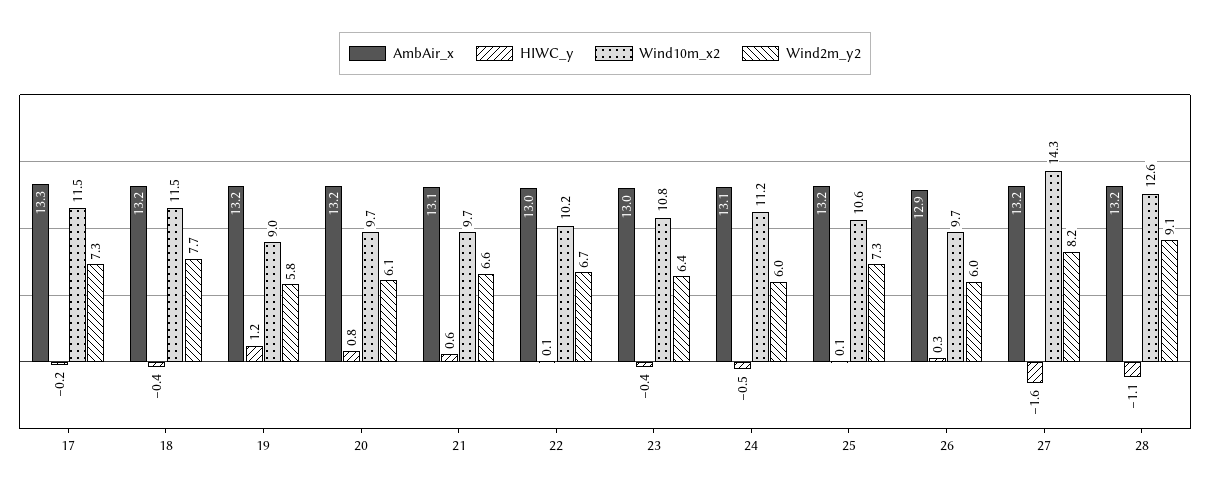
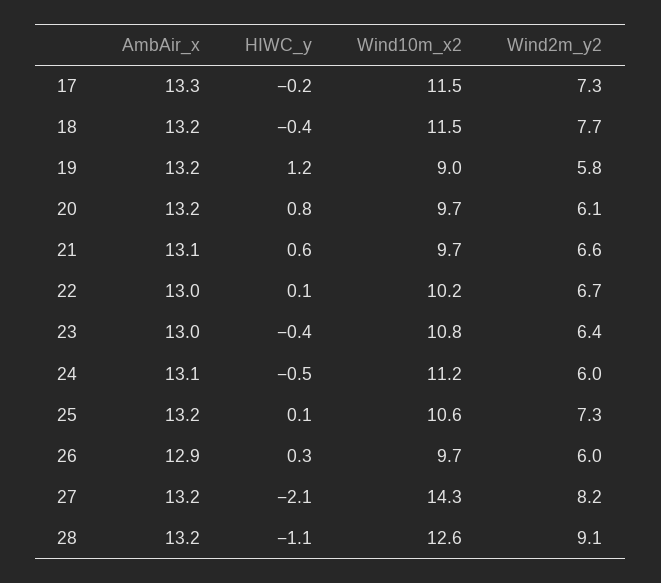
  {
    "AmbAir_x": {
      "17": 13.3,
      "18": 13.2,
      "19": 13.2,
      "20": 13.2,
      "21": 13.1,
      "22": 13,
      "23": 13,
      "24": 13.1,
      "25": 13.2,
      "26": 12.9,
      "27": 13.2,
      "28": 13.2
    },
    "HIWC_y": {
      "17": -0.2,
      "18": -0.4,
      "19": 1.2,
      "20": 0.8,
      "21": 0.6,
      "22": 0.1,
      "23": -0.4,
      "24": -0.5,
      "25": 0.1,
      "26": 0.3,
-     "27": -1.6,
+     "27": -2.1,
      "28": -1.1
    },
    "Wind10m_x2": {
      "17": 11.5,
      "18": 11.5,
      "19": 9,
      "20": 9.7,
      "21": 9.7,
      "22": 10.2,
      "23": 10.8,
      "24": 11.2,
      "25": 10.6,
      "26": 9.7,
      "27": 14.3,
      "28": 12.6
    },
    "Wind2m_y2": {
      "17": 7.3,
      "18": 7.7,
      "19": 5.8,
      "20": 6.1,
      "21": 6.6,
      "22": 6.7,
      "23": 6.4,
      "24": 6,
      "25": 7.3,
      "26": 6,
      "27": 8.2,
      "28": 9.1
    }
  }

